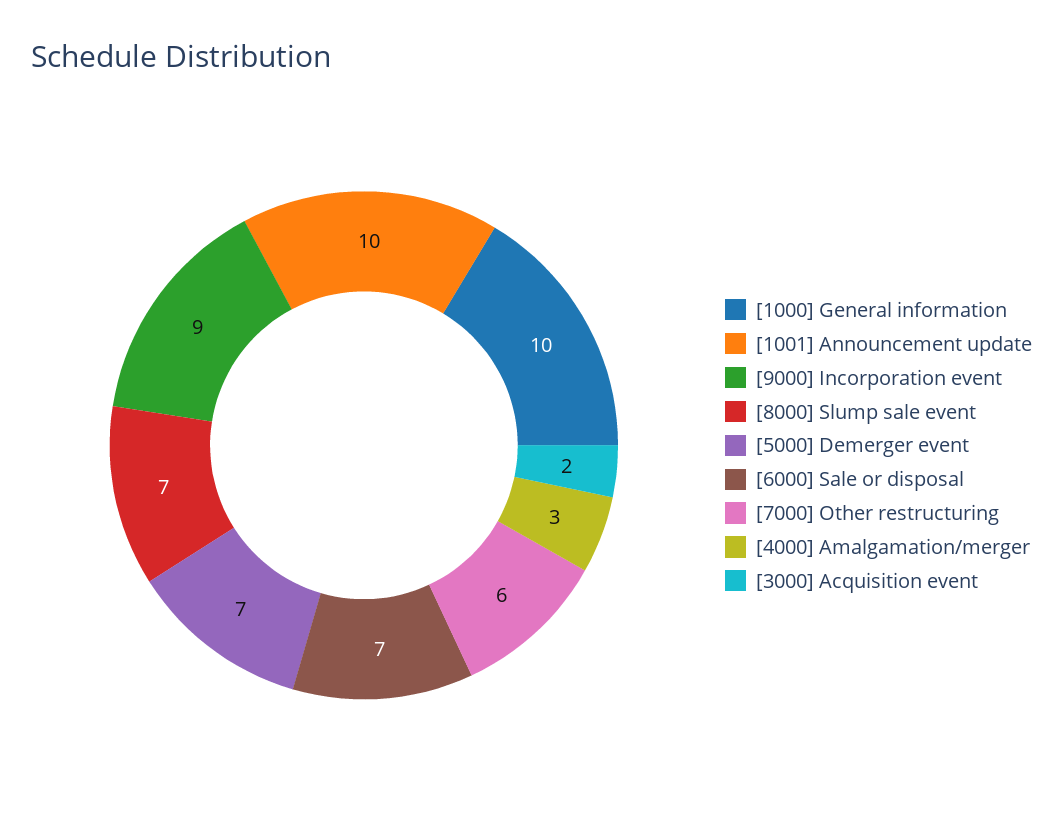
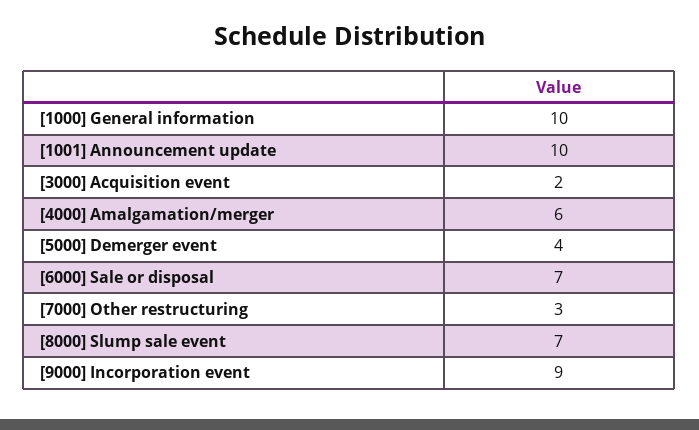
  {
    "[1000] General information": 10,
    "[1001] Announcement update": 10,
    "[9000] Incorporation event": 9,
    "[8000] Slump sale event": 7,
-   "[5000] Demerger event": 7,
+   "[5000] Demerger event": 4,
    "[6000] Sale or disposal": 7,
-   "[7000] Other restructuring": 6,
+   "[7000] Other restructuring": 3,
-   "[4000] Amalgamation/merger": 3,
+   "[4000] Amalgamation/merger": 6,
    "[3000] Acquisition event": 2
  }

